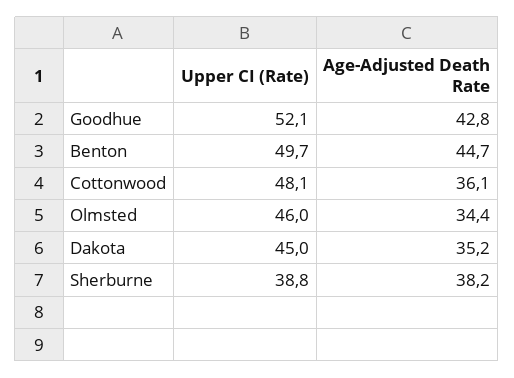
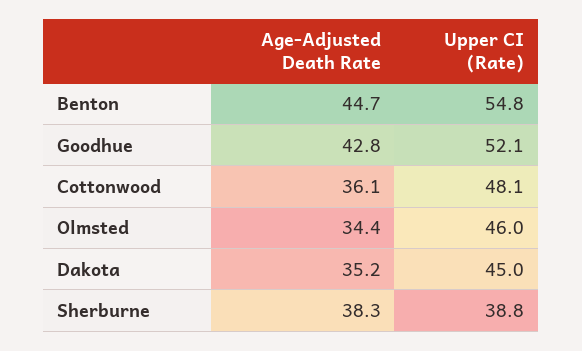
  {
    "Upper CI (Rate)": {
      "Goodhue": 52.1,
-     "Benton": 49.7,
+     "Benton": 54.8,
      "Cottonwood": 48.1,
      "Olmsted": 46,
      "Dakota": 45,
      "Sherburne": 38.8
    },
    "Age-Adjusted Death Rate": {
      "Goodhue": 42.8,
      "Benton": 44.7,
      "Cottonwood": 36.1,
      "Olmsted": 34.4,
      "Dakota": 35.2,
-     "Sherburne": 38.2
+     "Sherburne": 38.3
    }
  }

